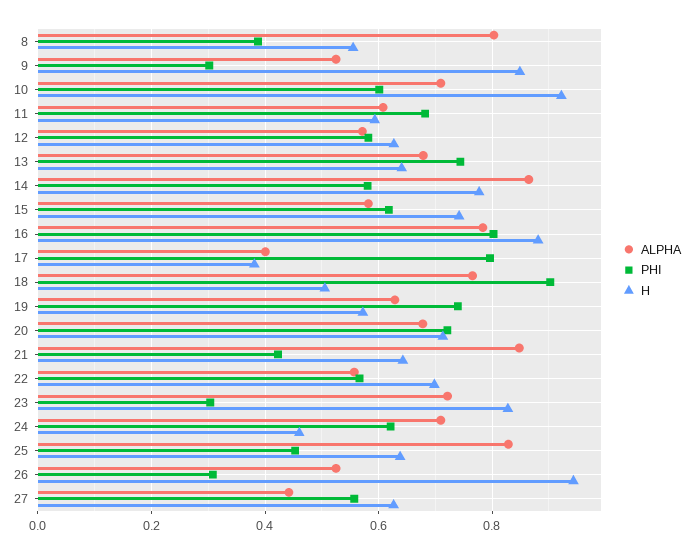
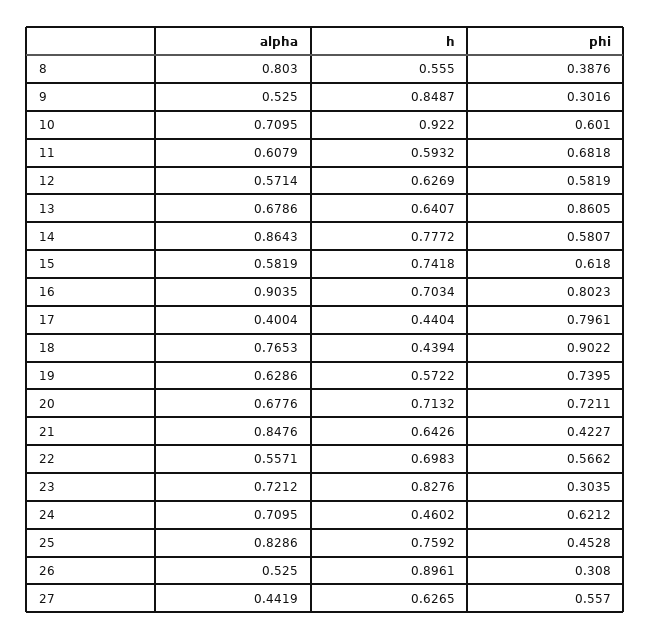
  {
    "ALPHA": {
      "8": 0.803,
      "9": 0.525,
      "10": 0.7095,
      "11": 0.6079,
      "12": 0.5714,
      "13": 0.6786,
      "14": 0.8643,
      "15": 0.5819,
-     "16": 0.78,
+     "16": 0.9035,
      "17": 0.4004,
      "18": 0.7653,
      "19": 0.6286,
      "20": 0.6776,
      "21": 0.8476,
      "22": 0.5571,
      "23": 0.7212,
      "24": 0.7095,
      "25": 0.8286,
      "26": 0.525,
      "27": 0.4419
    },
    "PHI": {
      "8": 0.3876,
      "9": 0.3016,
      "10": 0.601,
      "11": 0.6818,
      "12": 0.5819,
-     "13": 0.74,
+     "13": 0.8605,
      "14": 0.5807,
      "15": 0.618,
      "16": 0.8023,
      "17": 0.7961,
      "18": 0.9022,
      "19": 0.7395,
      "20": 0.7211,
      "21": 0.4227,
      "22": 0.5662,
      "23": 0.3035,
      "24": 0.6212,
      "25": 0.4528,
      "26": 0.308,
      "27": 0.557
    },
    "H": {
      "8": 0.555,
      "9": 0.8487,
      "10": 0.922,
      "11": 0.5932,
      "12": 0.6269,
      "13": 0.6407,
      "14": 0.7772,
      "15": 0.7418,
-     "16": 0.88,
+     "16": 0.7034,
-     "17": 0.38,
+     "17": 0.4404,
-     "18": 0.5,
+     "18": 0.4394,
      "19": 0.5722,
      "20": 0.7132,
      "21": 0.6426,
      "22": 0.6983,
      "23": 0.8276,
      "24": 0.4602,
-     "25": 0.64,
+     "25": 0.7592,
-     "26": 0.94,
+     "26": 0.8961,
      "27": 0.6265
    }
  }

